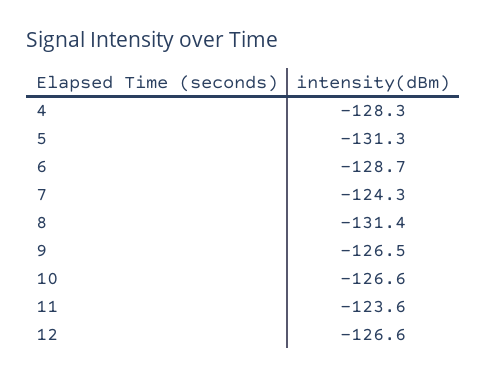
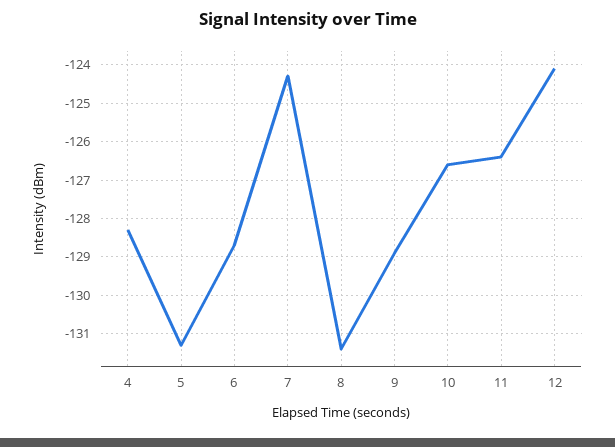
  {
    "4": -128.3,
    "5": -131.3,
    "6": -128.7,
    "7": -124.3,
    "8": -131.4,
-   "9": -126.5,
+   "9": -129,
    "10": -126.6,
-   "11": -123.6,
+   "11": -126.5,
-   "12": -126.6
+   "12": -124
  }

